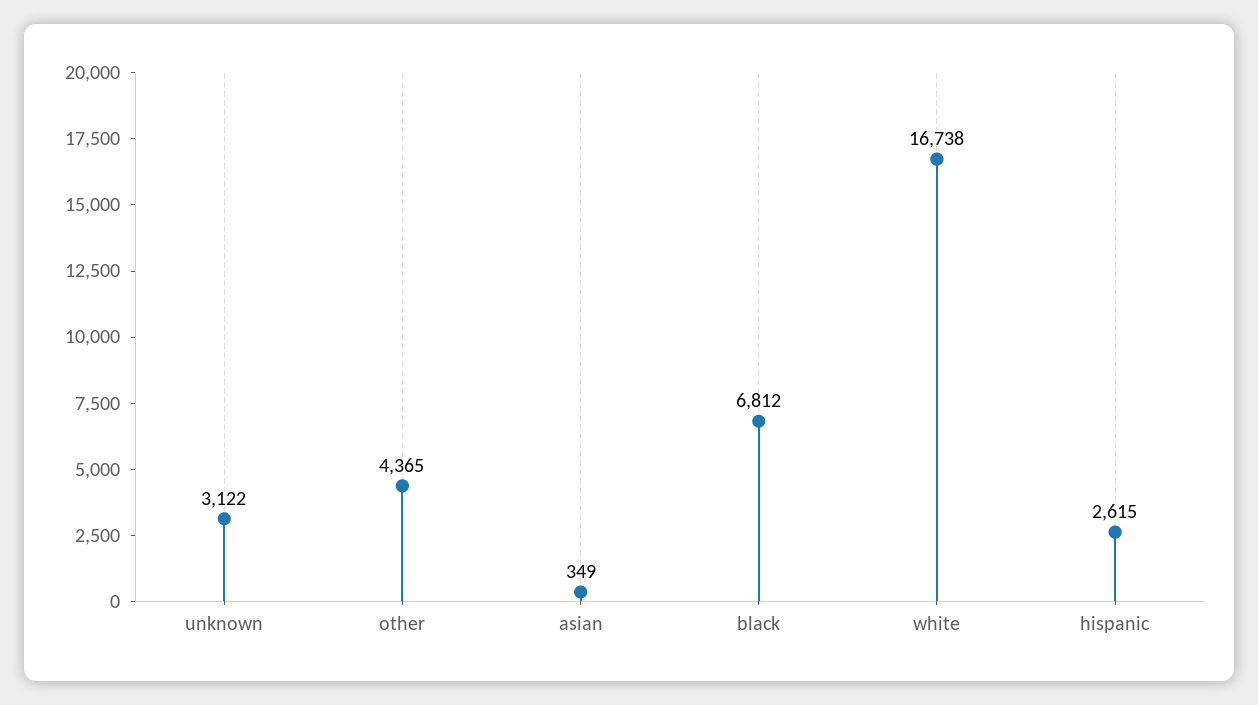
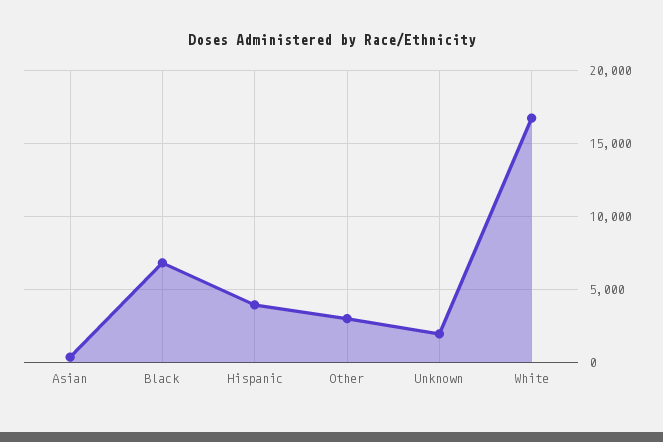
  {
-   "unknown": 3122,
+   "unknown": 2000,
-   "other": 4365,
+   "other": 3000,
    "asian": 349,
    "black": 6812,
    "white": 16738,
-   "hispanic": 2615
+   "hispanic": 4000
  }

